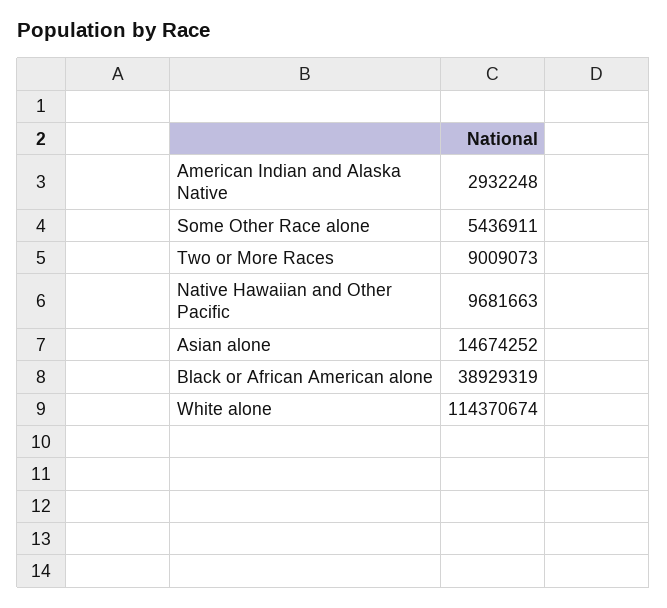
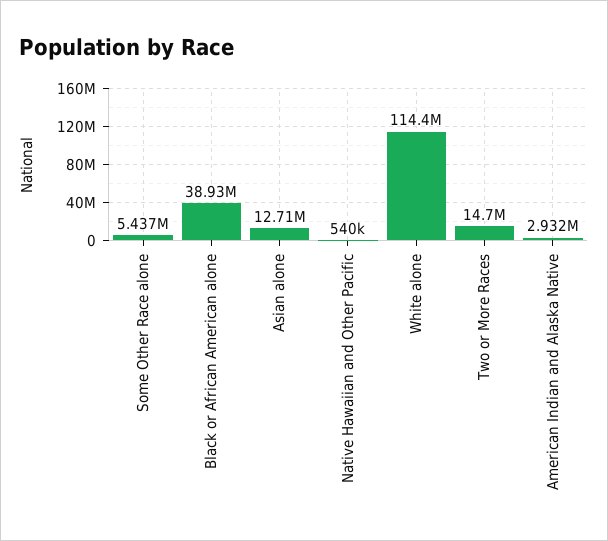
  {
    "American Indian and Alaska Native": 2932248,
    "Some Other Race alone": 5436911,
-   "Two or More Races": 9009073,
+   "Two or More Races": 14700000,
-   "Native Hawaiian and Other Pacific": 9681663,
+   "Native Hawaiian and Other Pacific": 540000,
-   "Asian alone": 14674252,
+   "Asian alone": 12710000,
    "Black or African American alone": 38929319,
    "White alone": 114370674
  }

